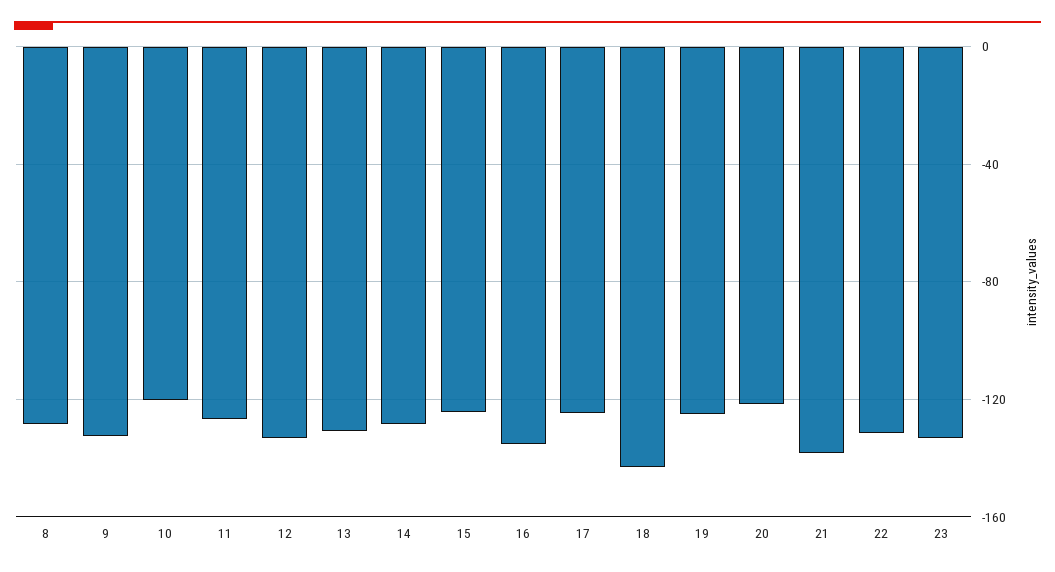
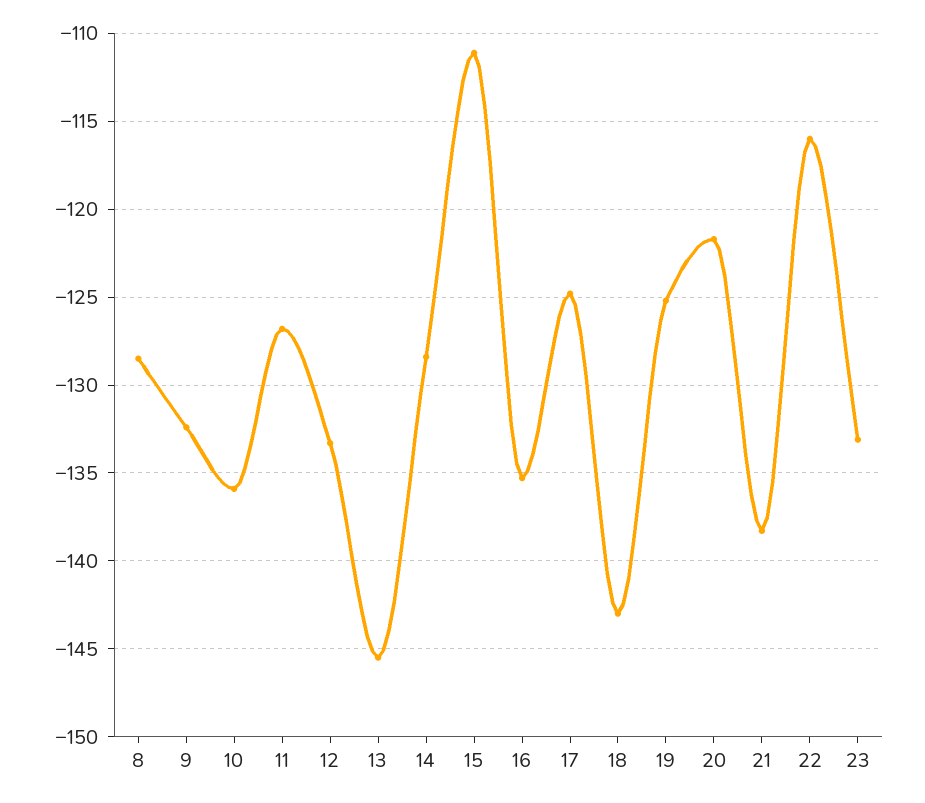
  {
    "8": -128.5,
    "9": -132.5,
-   "10": -120,
+   "10": -136,
    "11": -127,
    "12": -133.5,
-   "13": -130,
+   "13": -145.5,
    "14": -128.5,
-   "15": -125,
+   "15": -111,
    "16": -135.5,
    "17": -125,
    "18": -143,
    "19": -125,
    "20": -121.5,
    "21": -138.5,
-   "22": -130,
+   "22": -116,
    "23": -133
  }

